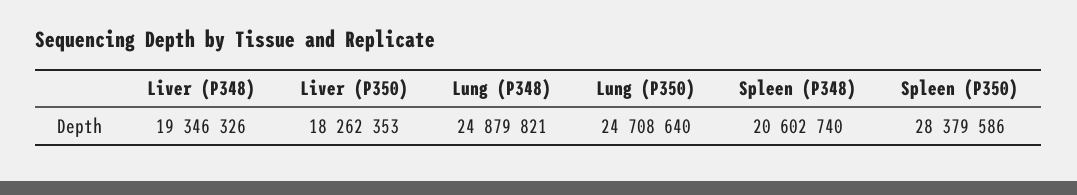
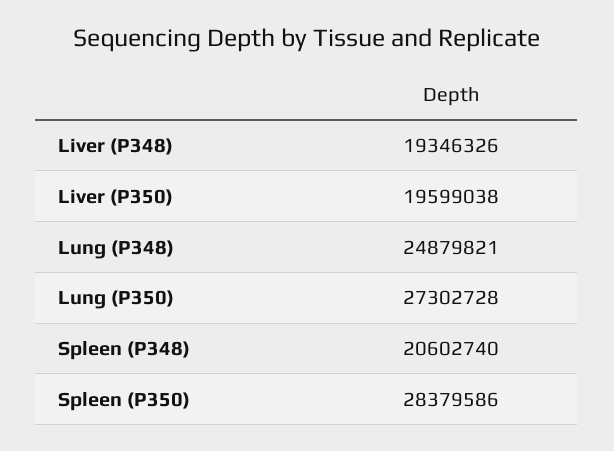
  {
    "Liver (P348)": 19346326,
-   "Liver (P350)": 18262353,
+   "Liver (P350)": 19599038,
    "Lung (P348)": 24879821,
-   "Lung (P350)": 24708640,
+   "Lung (P350)": 27302728,
    "Spleen (P348)": 20602740,
    "Spleen (P350)": 28379586
  }

